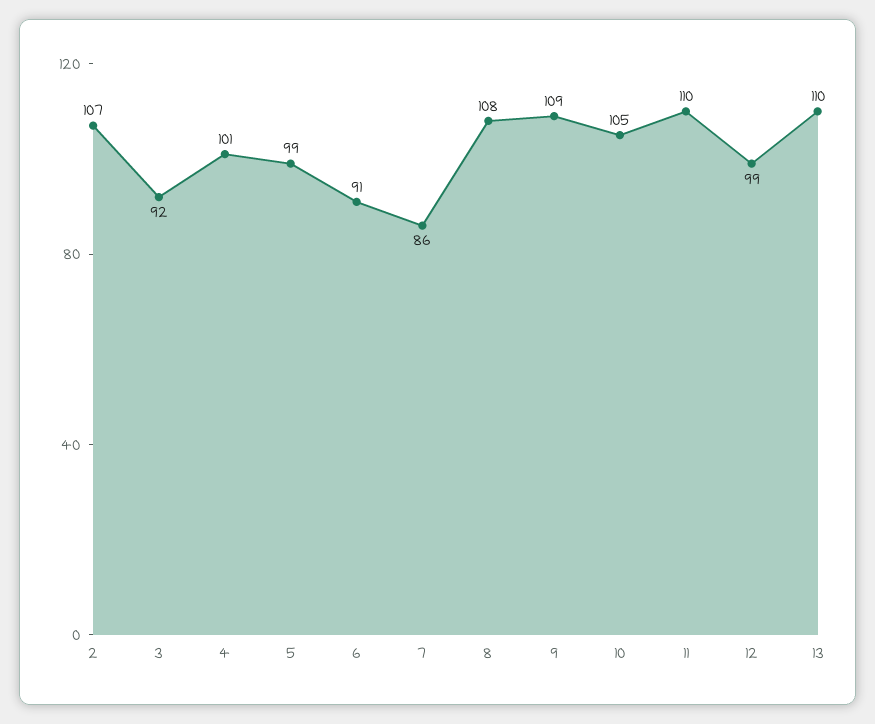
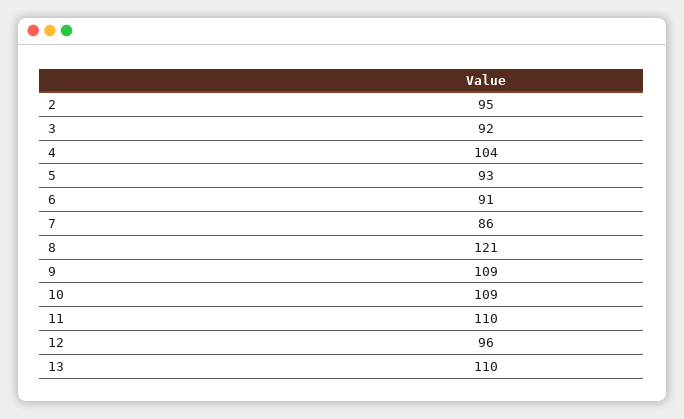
  {
-   "2": 107,
+   "2": 95,
    "3": 92,
-   "4": 101,
+   "4": 104,
-   "5": 99,
+   "5": 93,
    "6": 91,
    "7": 86,
-   "8": 108,
+   "8": 121,
    "9": 109,
-   "10": 105,
+   "10": 109,
    "11": 110,
-   "12": 99,
+   "12": 96,
    "13": 110
  }

